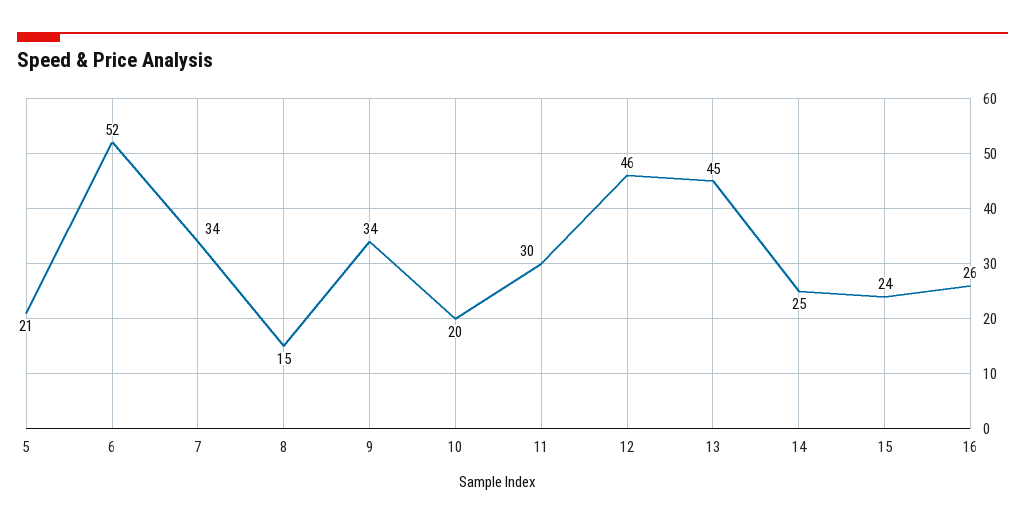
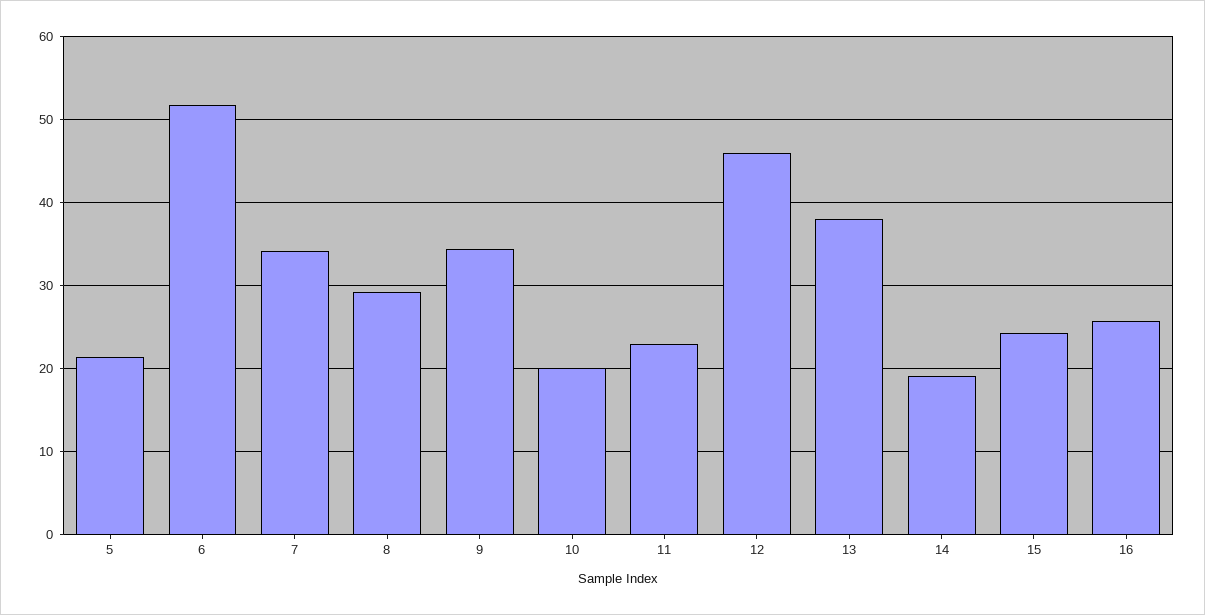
  {
    "5": 21,
    "6": 52,
    "7": 34,
-   "8": 15,
+   "8": 29,
    "9": 34,
    "10": 20,
-   "11": 30,
+   "11": 23,
    "12": 46,
-   "13": 45,
+   "13": 38,
-   "14": 25,
+   "14": 19,
    "15": 24,
    "16": 26
  }

